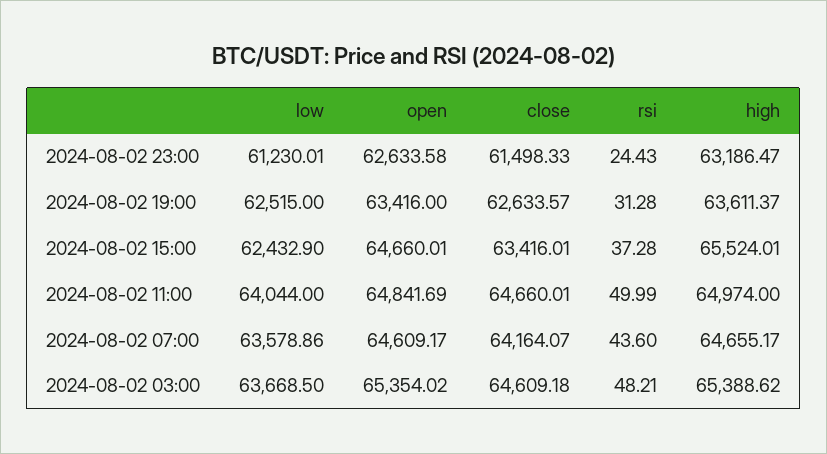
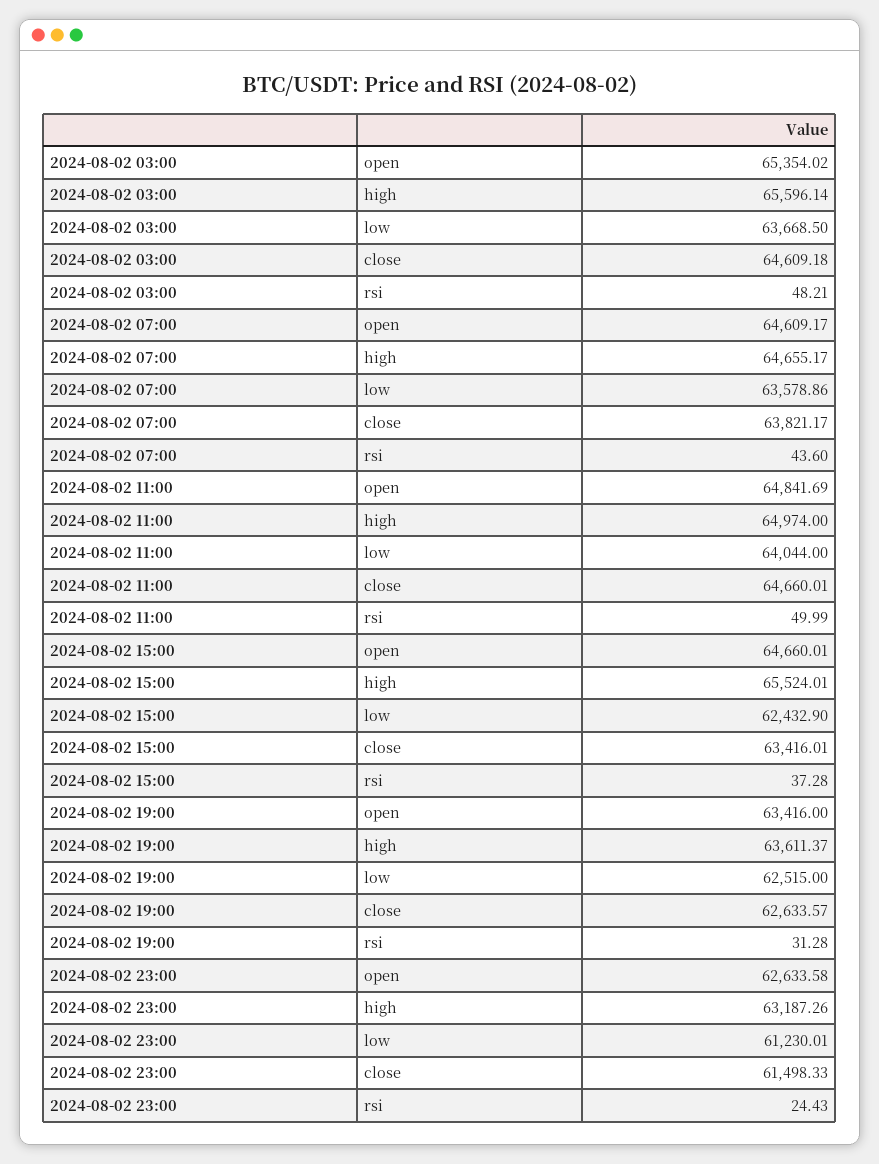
  {
    "low": {
      "2024-08-02 23:00": 61230.01,
      "2024-08-02 19:00": 62515,
      "2024-08-02 15:00": 62432.9,
      "2024-08-02 11:00": 64044,
      "2024-08-02 07:00": 63578.86,
      "2024-08-02 03:00": 63668.5
    },
    "open": {
      "2024-08-02 23:00": 62633.58,
      "2024-08-02 19:00": 63416,
      "2024-08-02 15:00": 64660.01,
      "2024-08-02 11:00": 64841.69,
      "2024-08-02 07:00": 64609.17,
      "2024-08-02 03:00": 65354.02
    },
    "close": {
      "2024-08-02 23:00": 61498.33,
      "2024-08-02 19:00": 62633.57,
      "2024-08-02 15:00": 63416.01,
      "2024-08-02 11:00": 64660.01,
-     "2024-08-02 07:00": 64164.07,
+     "2024-08-02 07:00": 63821.17,
      "2024-08-02 03:00": 64609.18
    },
    "rsi": {
      "2024-08-02 23:00": 24.43,
      "2024-08-02 19:00": 31.28,
      "2024-08-02 15:00": 37.28,
      "2024-08-02 11:00": 49.99,
      "2024-08-02 07:00": 43.6,
      "2024-08-02 03:00": 48.21
    },
    "high": {
-     "2024-08-02 23:00": 63186.47,
+     "2024-08-02 23:00": 63187.26,
      "2024-08-02 19:00": 63611.37,
      "2024-08-02 15:00": 65524.01,
      "2024-08-02 11:00": 64974,
      "2024-08-02 07:00": 64655.17,
-     "2024-08-02 03:00": 65388.62
+     "2024-08-02 03:00": 65596.14
    }
  }

